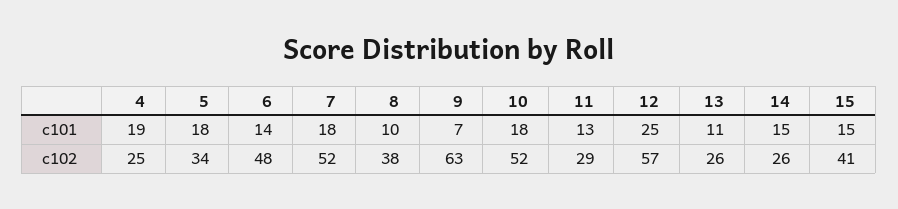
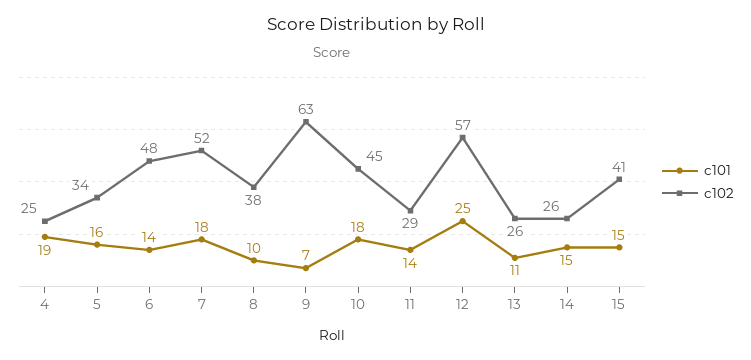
  {
    "c101": {
      "4": 19,
-     "5": 18,
+     "5": 16,
      "6": 14,
      "7": 18,
      "8": 10,
      "9": 7,
      "10": 18,
-     "11": 13,
+     "11": 14,
      "12": 25,
      "13": 11,
      "14": 15,
      "15": 15
    },
    "c102": {
      "4": 25,
      "5": 34,
      "6": 48,
      "7": 52,
      "8": 38,
      "9": 63,
-     "10": 52,
+     "10": 45,
      "11": 29,
      "12": 57,
      "13": 26,
      "14": 26,
      "15": 41
    }
  }

